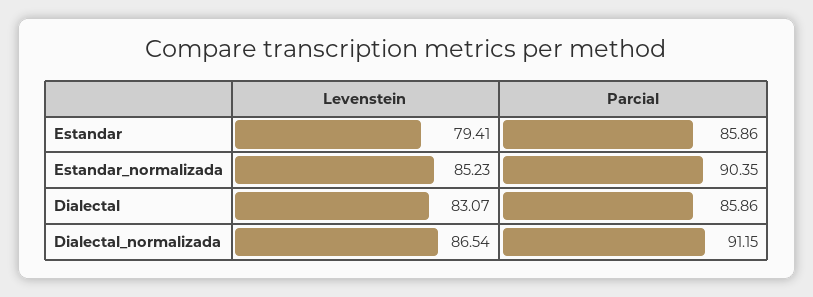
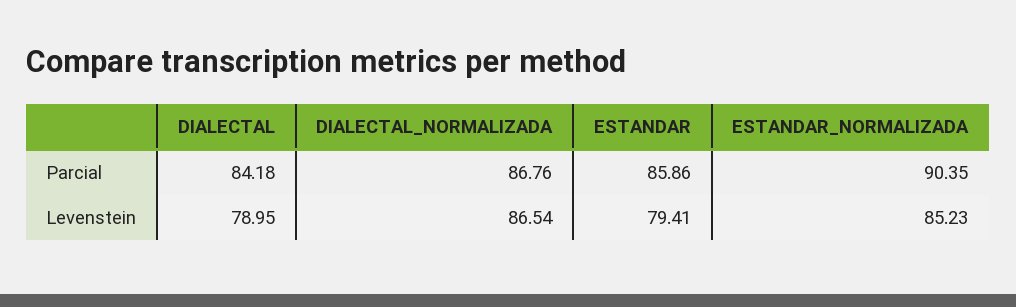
  {
    "Levenstein": {
      "Estandar": 79.41,
      "Estandar_normalizada": 85.23,
-     "Dialectal": 83.07,
+     "Dialectal": 78.95,
      "Dialectal_normalizada": 86.54
    },
    "Parcial": {
      "Estandar": 85.86,
      "Estandar_normalizada": 90.35,
-     "Dialectal": 85.86,
+     "Dialectal": 84.18,
-     "Dialectal_normalizada": 91.15
+     "Dialectal_normalizada": 86.76
    }
  }

